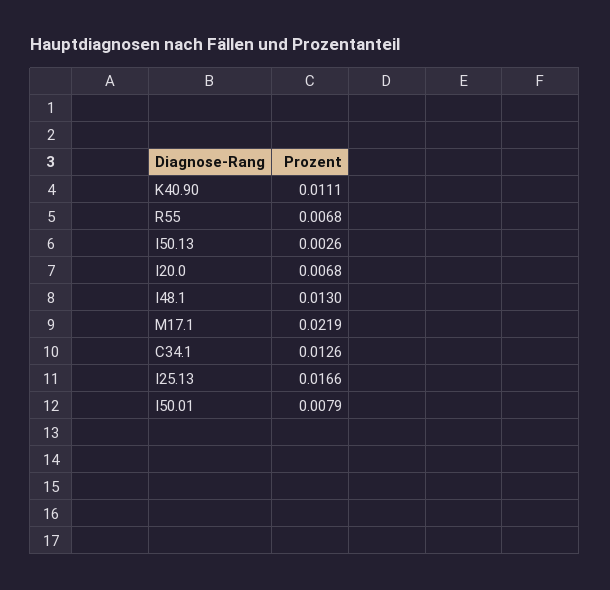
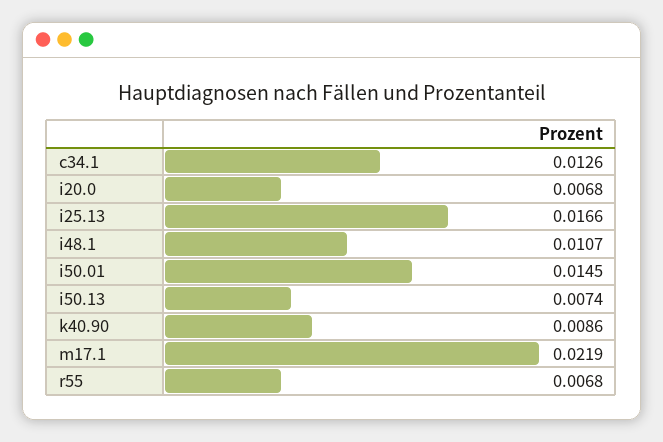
  {
-   "K40.90": 0.0111,
+   "K40.90": 0.0086,
    "R55": 0.0068,
-   "I50.13": 0.0026,
+   "I50.13": 0.0074,
    "I20.0": 0.0068,
-   "I48.1": 0.013,
+   "I48.1": 0.0107,
    "M17.1": 0.0219,
    "C34.1": 0.0126,
    "I25.13": 0.0166,
-   "I50.01": 0.0079
+   "I50.01": 0.0145
  }

